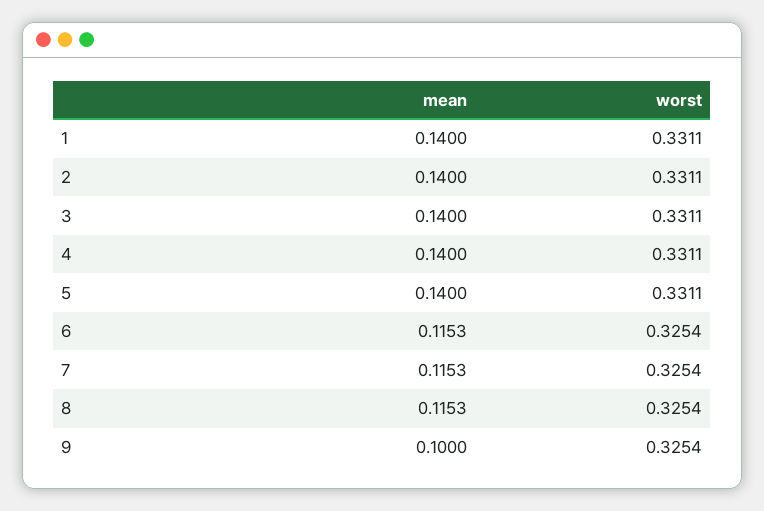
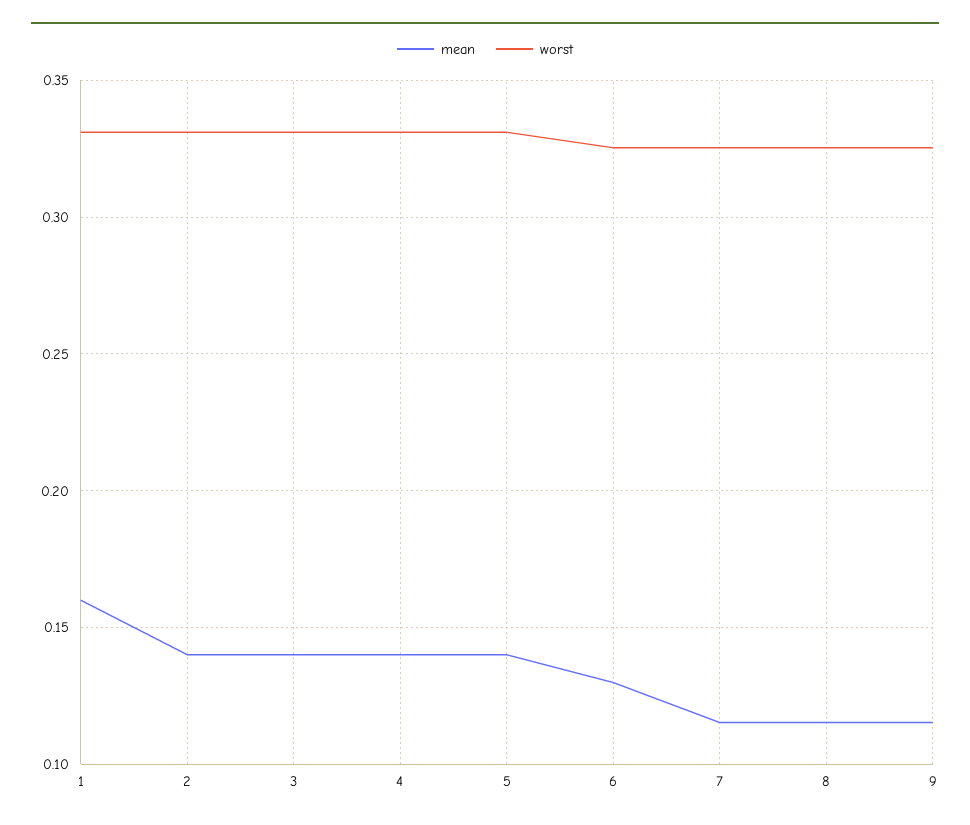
  {
    "mean": {
-     "1": 0.14,
+     "1": 0.16,
      "2": 0.14,
      "3": 0.14,
      "4": 0.14,
      "5": 0.14,
-     "6": 0.1153,
+     "6": 0.13,
      "7": 0.1153,
      "8": 0.1153,
-     "9": 0.1
+     "9": 0.115
    },
    "worst": {
      "1": 0.3311,
      "2": 0.3311,
      "3": 0.3311,
      "4": 0.3311,
      "5": 0.3311,
      "6": 0.3254,
      "7": 0.3254,
      "8": 0.3254,
      "9": 0.3254
    }
  }

